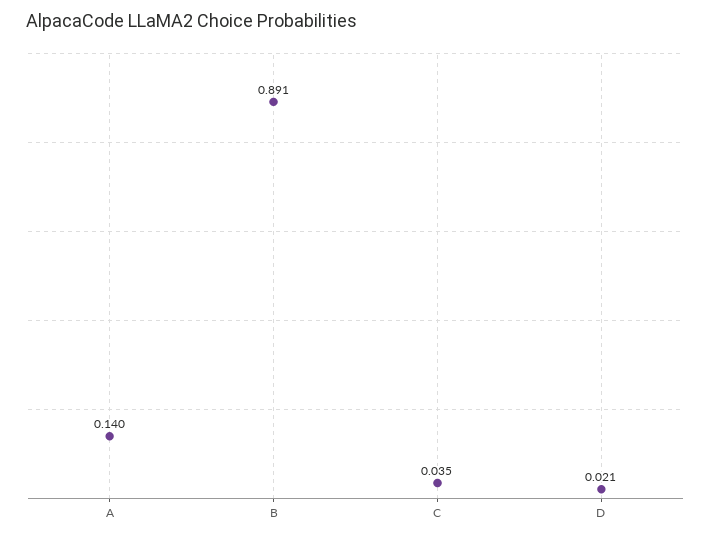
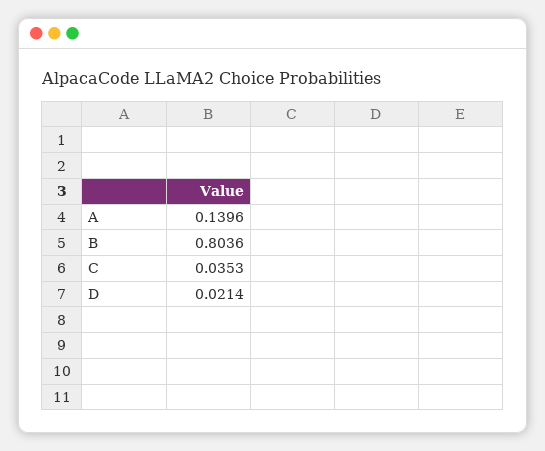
  {
    "A": 0.1396,
-   "B": 0.891,
+   "B": 0.8036,
    "C": 0.0353,
    "D": 0.0214
  }

